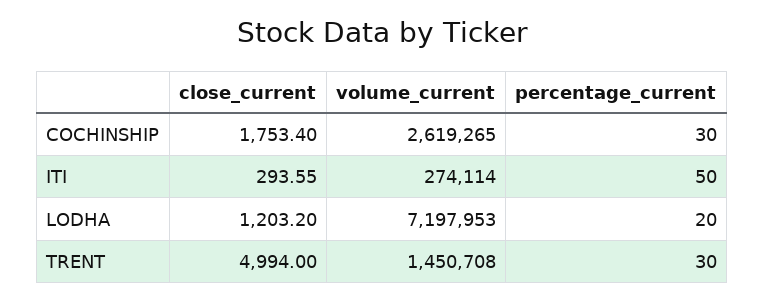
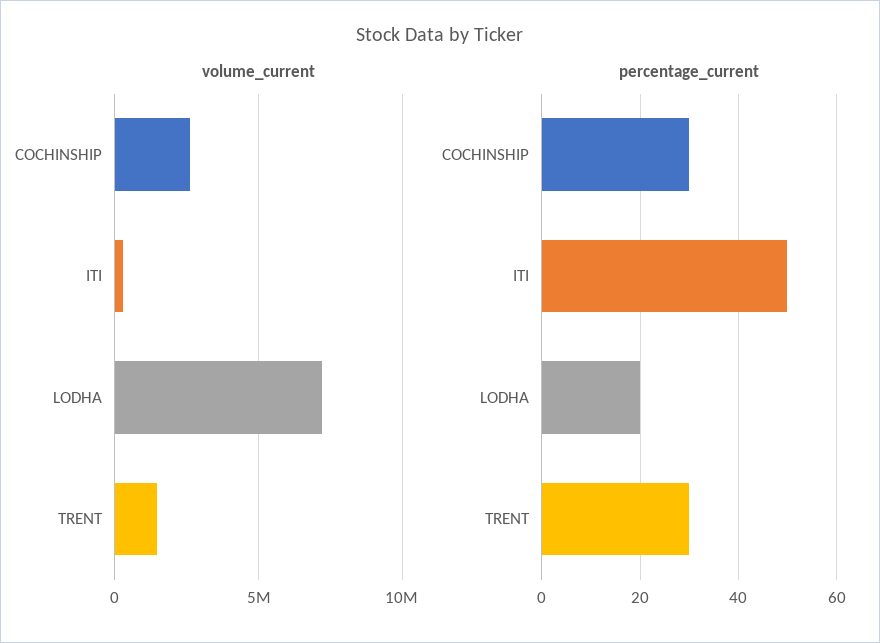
  {
-   "close_current": {
-     "COCHINSHIP": 1753.4,
-     "ITI": 293.55,
-     "LODHA": 1203.2,
-     "TRENT": 4994
-   },
    "volume_current": {
      "COCHINSHIP": 2619265,
      "ITI": 274114,
      "LODHA": 7197953,
      "TRENT": 1450708
    },
    "percentage_current": {
      "COCHINSHIP": 30,
      "ITI": 50,
      "LODHA": 20,
      "TRENT": 30
    }
  }

